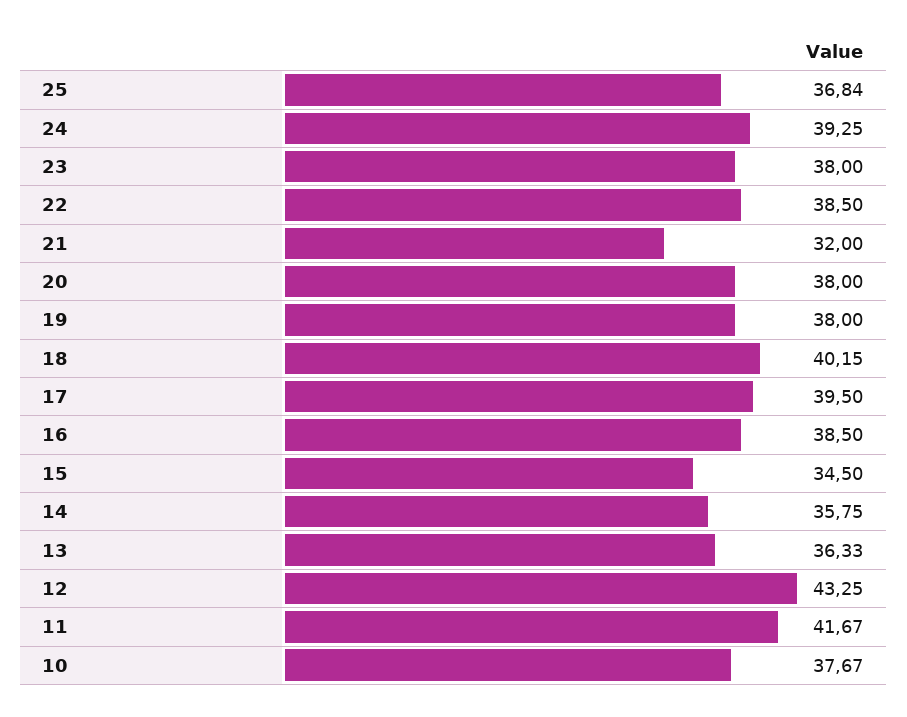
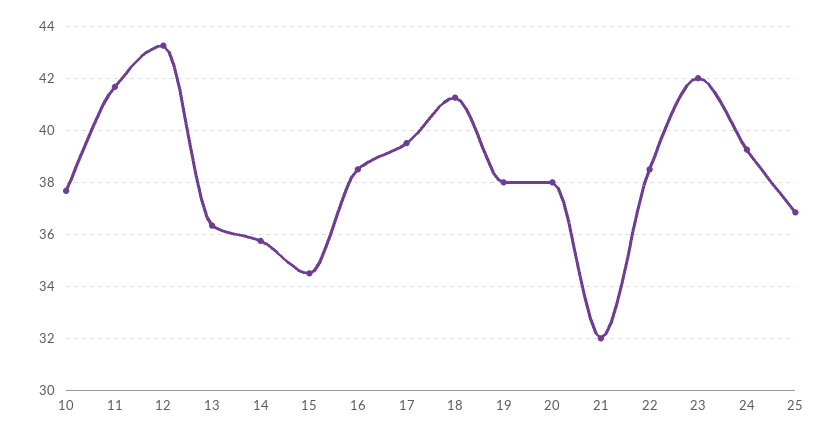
  {
    "25": 36.84,
    "24": 39.25,
-   "23": 38,
+   "23": 42,
    "22": 38.5,
    "21": 32,
    "20": 38,
    "19": 38,
-   "18": 40.15,
+   "18": 41.25,
    "17": 39.5,
    "16": 38.5,
    "15": 34.5,
    "14": 35.75,
    "13": 36.33,
    "12": 43.25,
    "11": 41.67,
    "10": 37.67
  }

